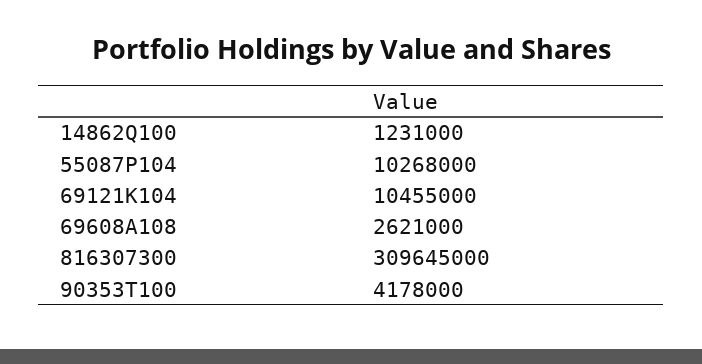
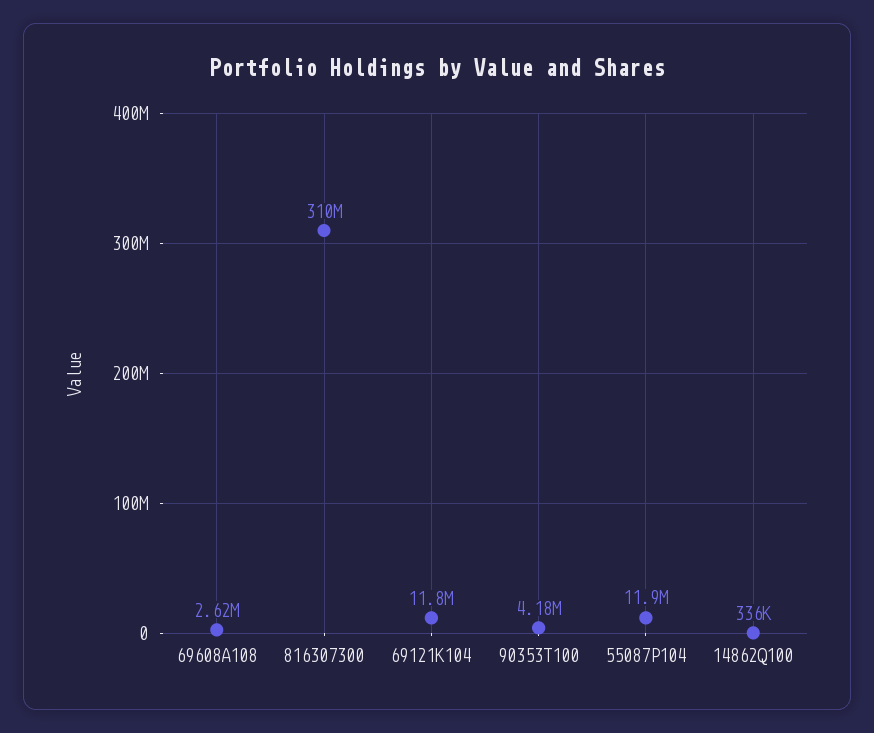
  {
-   "14862Q100": 1231000,
+   "14862Q100": 336000,
-   "55087P104": 10268000,
+   "55087P104": 11900000,
-   "69121K104": 10455000,
+   "69121K104": 11800000,
    "69608A108": 2621000,
    "816307300": 309645000,
    "90353T100": 4178000
  }

